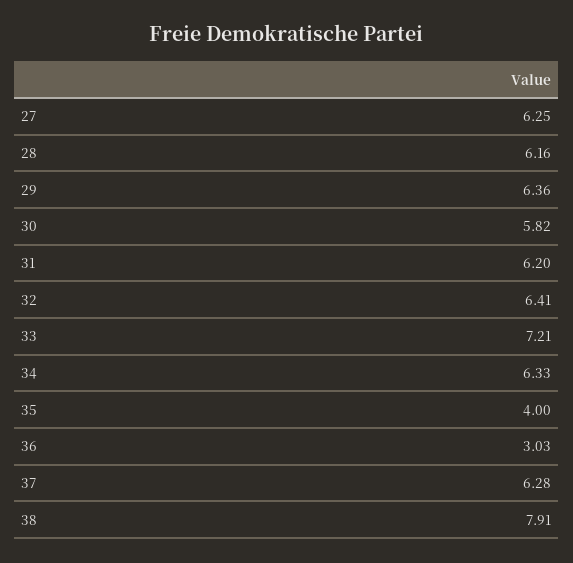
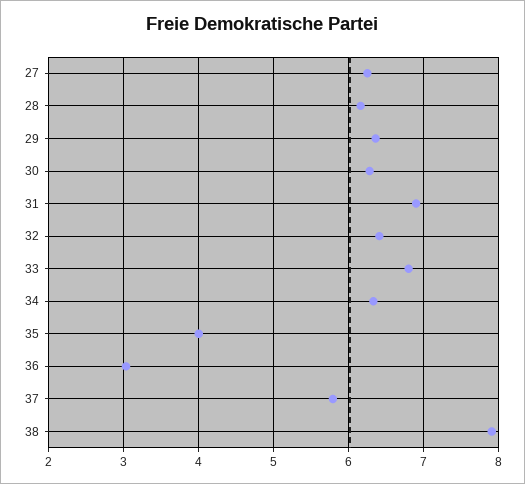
  {
    "27": 6.25,
    "28": 6.16,
    "29": 6.36,
-   "30": 5.82,
+   "30": 6.3,
-   "31": 6.2,
+   "31": 6.9,
    "32": 6.41,
-   "33": 7.21,
+   "33": 6.8,
    "34": 6.33,
    "35": 4,
    "36": 3.03,
-   "37": 6.28,
+   "37": 5.8,
    "38": 7.91
  }

